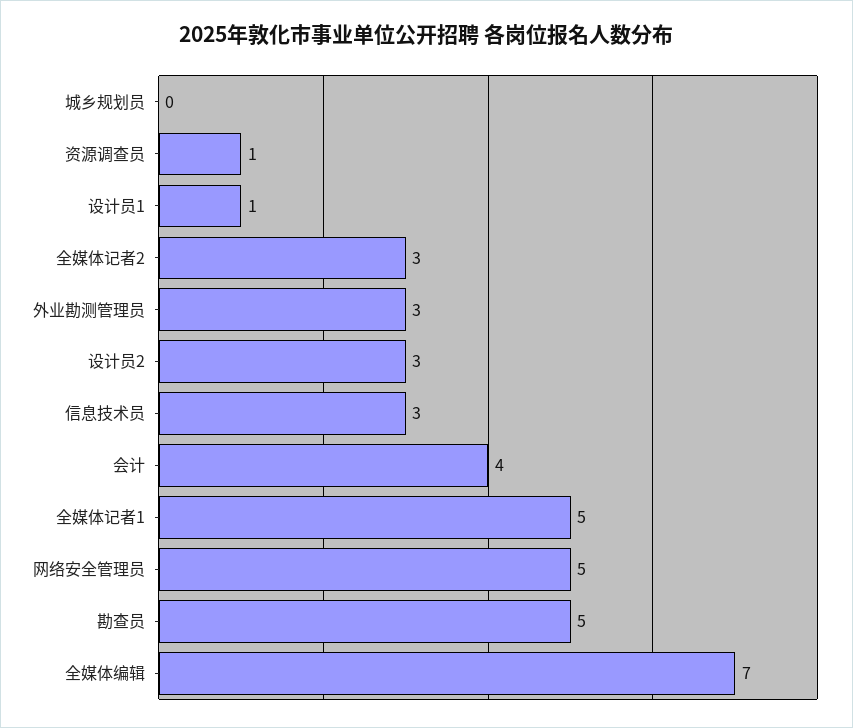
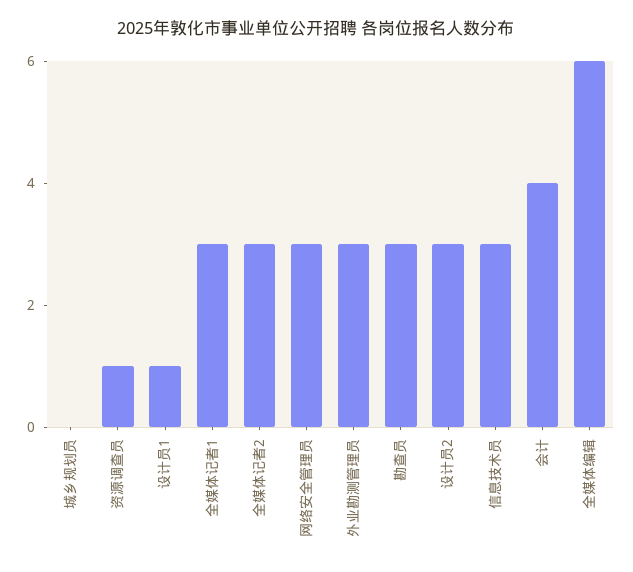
  {
    "城乡规划员": 0,
    "资源调查员": 1,
    "设计员1": 1,
    "全媒体记者2": 3,
    "外业勘测管理员": 3,
    "设计员2": 3,
    "信息技术员": 3,
    "会计": 4,
-   "全媒体记者1": 5,
+   "全媒体记者1": 3,
-   "网络安全管理员": 5,
+   "网络安全管理员": 3,
-   "勘查员": 5,
+   "勘查员": 3,
-   "全媒体编辑": 7
+   "全媒体编辑": 6
  }

